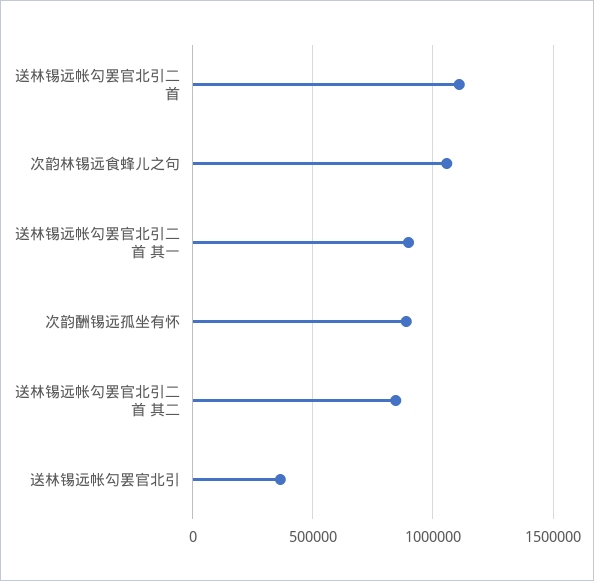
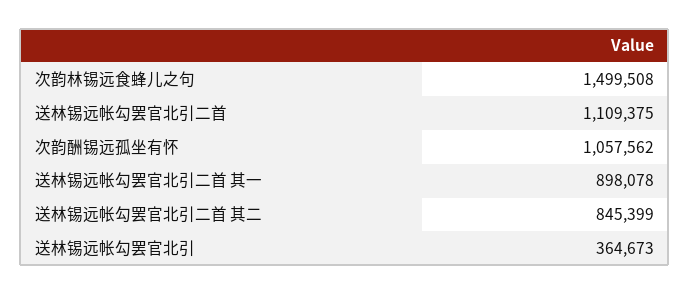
  {
    "送林锡远帐勾罢官北引二首": 1109375,
-   "次韵林锡远食蜂儿之句": 1050000,
+   "次韵林锡远食蜂儿之句": 1499508,
    "送林锡远帐勾罢官北引二首 其一": 898078,
-   "次韵酬锡远孤坐有怀": 900000,
+   "次韵酬锡远孤坐有怀": 1057562,
    "送林锡远帐勾罢官北引二首 其二": 845399,
    "送林锡远帐勾罢官北引": 364673
  }

